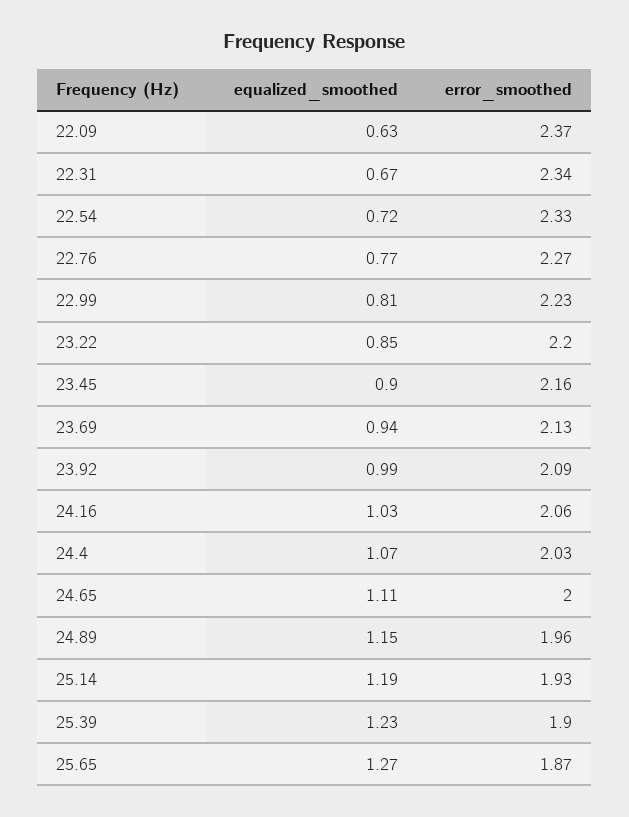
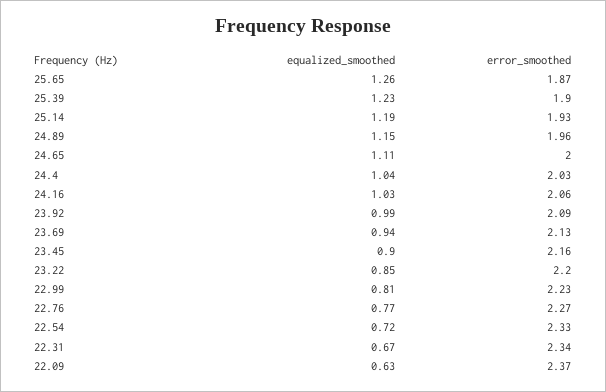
  {
    "equalized_smoothed": {
      "22.09": 0.63,
      "22.31": 0.67,
      "22.54": 0.72,
      "22.76": 0.77,
      "22.99": 0.81,
      "23.22": 0.85,
      "23.45": 0.9,
      "23.69": 0.94,
      "23.92": 0.99,
      "24.16": 1.03,
-     "24.4": 1.07,
+     "24.4": 1.04,
      "24.65": 1.11,
      "24.89": 1.15,
      "25.14": 1.19,
      "25.39": 1.23,
-     "25.65": 1.27
+     "25.65": 1.26
    },
    "error_smoothed": {
      "22.09": 2.37,
      "22.31": 2.34,
      "22.54": 2.33,
      "22.76": 2.27,
      "22.99": 2.23,
      "23.22": 2.2,
      "23.45": 2.16,
      "23.69": 2.13,
      "23.92": 2.09,
      "24.16": 2.06,
      "24.4": 2.03,
      "24.65": 2,
      "24.89": 1.96,
      "25.14": 1.93,
      "25.39": 1.9,
      "25.65": 1.87
    }
  }

